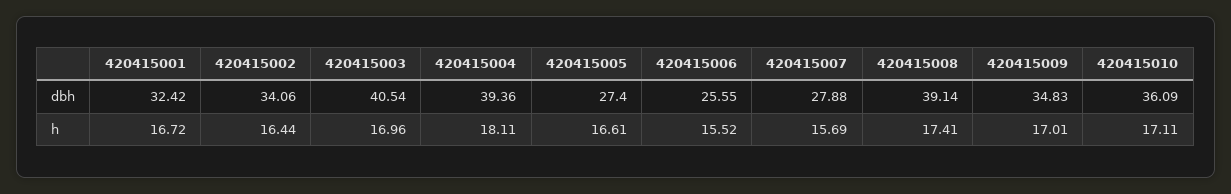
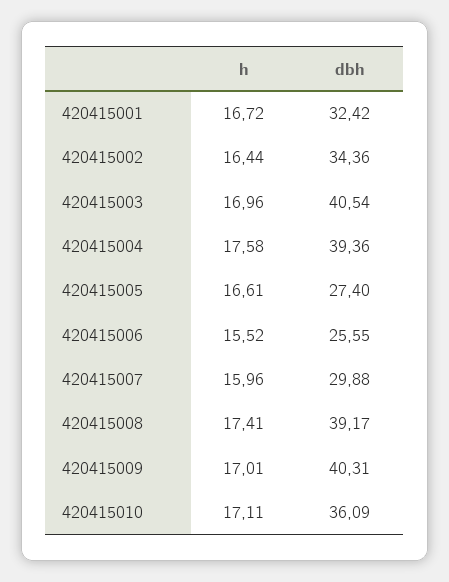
  {
    "420415001": {
      "dbh": 32.42,
      "h": 16.72
    },
    "420415002": {
-     "dbh": 34.06,
+     "dbh": 34.36,
      "h": 16.44
    },
    "420415003": {
      "dbh": 40.54,
      "h": 16.96
    },
    "420415004": {
      "dbh": 39.36,
-     "h": 18.11
+     "h": 17.58
    },
    "420415005": {
      "dbh": 27.4,
      "h": 16.61
    },
    "420415006": {
      "dbh": 25.55,
      "h": 15.52
    },
    "420415007": {
-     "dbh": 27.88,
+     "dbh": 29.88,
-     "h": 15.69
+     "h": 15.96
    },
    "420415008": {
-     "dbh": 39.14,
+     "dbh": 39.17,
      "h": 17.41
    },
    "420415009": {
-     "dbh": 34.83,
+     "dbh": 40.31,
      "h": 17.01
    },
    "420415010": {
      "dbh": 36.09,
      "h": 17.11
    }
  }

